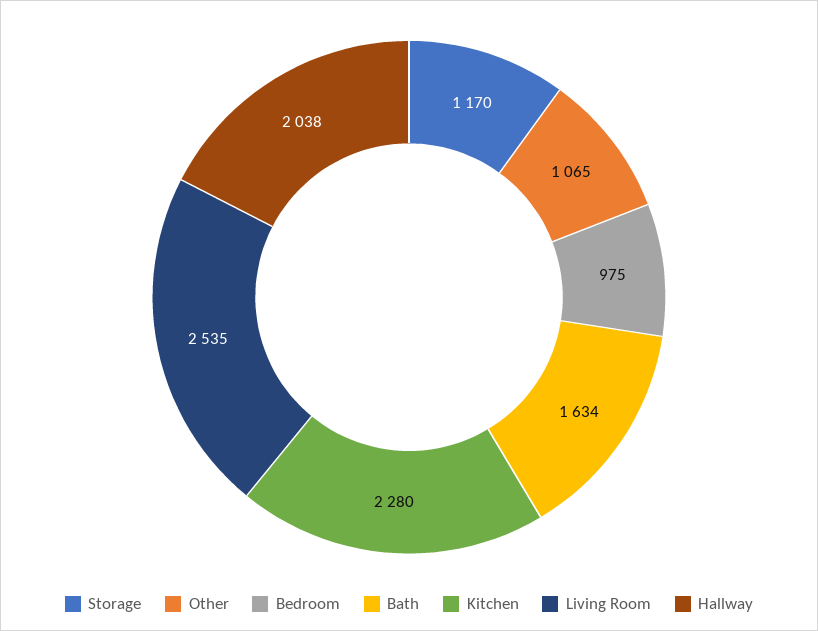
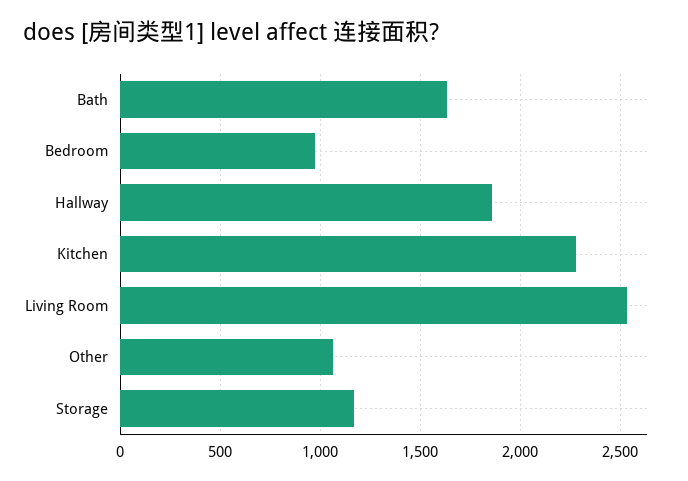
  {
    "Storage": 1170,
    "Other": 1065,
    "Bedroom": 975,
    "Bath": 1634,
    "Kitchen": 2280,
    "Living Room": 2535,
-   "Hallway": 2038
+   "Hallway": 1850
  }

